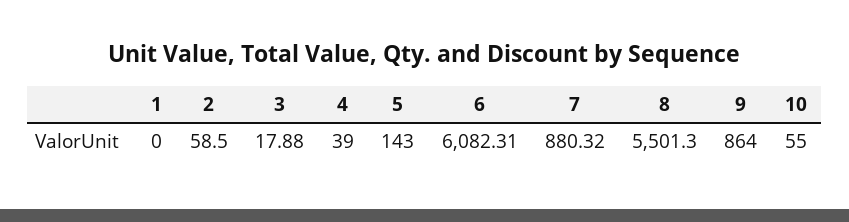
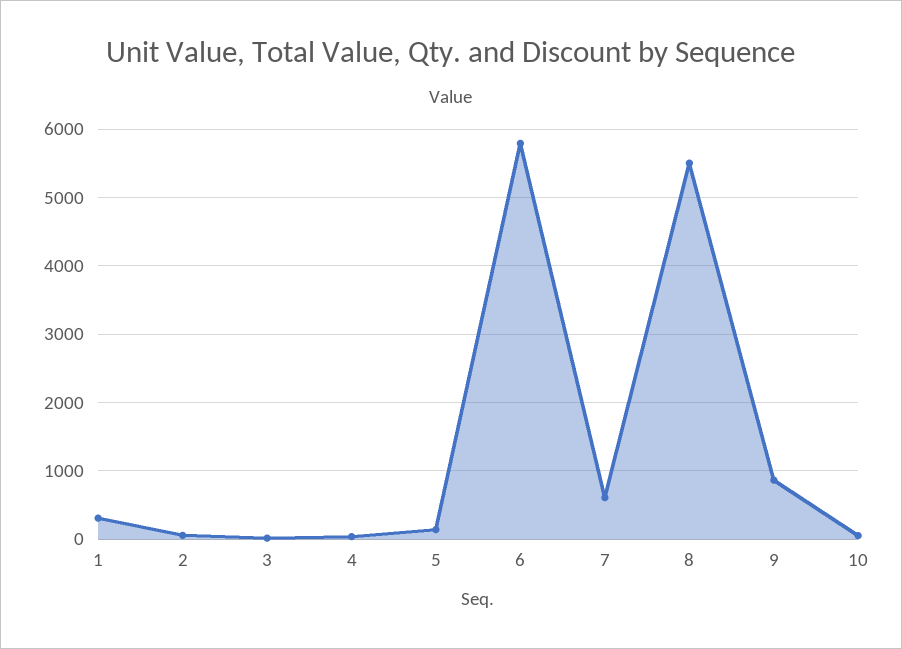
  {
-   "1": 0,
+   "1": 300,
    "2": 58.5,
    "3": 17.88,
    "4": 39,
    "5": 143,
-   "6": 6082.31,
+   "6": 5800,
-   "7": 880.32,
+   "7": 600,
    "8": 5501.3,
    "9": 864,
    "10": 55
  }

